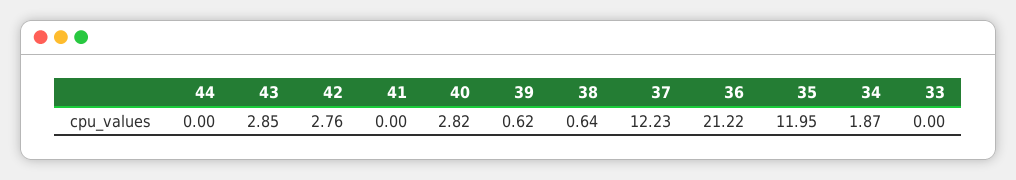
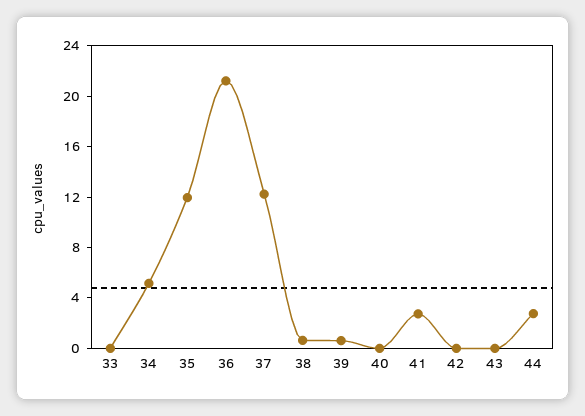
  {
-   "44": 0,
+   "44": 3,
-   "43": 2.85,
+   "43": 0,
-   "42": 2.76,
+   "42": 0,
-   "41": 0,
+   "41": 3,
-   "40": 2.82,
+   "40": 0,
    "39": 0.62,
    "38": 0.64,
    "37": 12.23,
    "36": 21.22,
    "35": 11.95,
-   "34": 1.87,
+   "34": 5,
    "33": 0
  }

